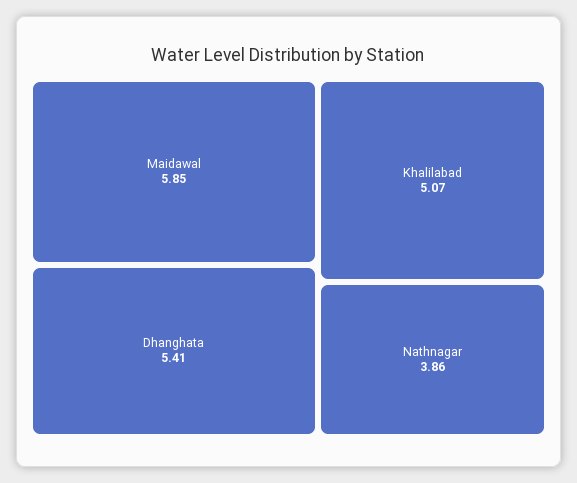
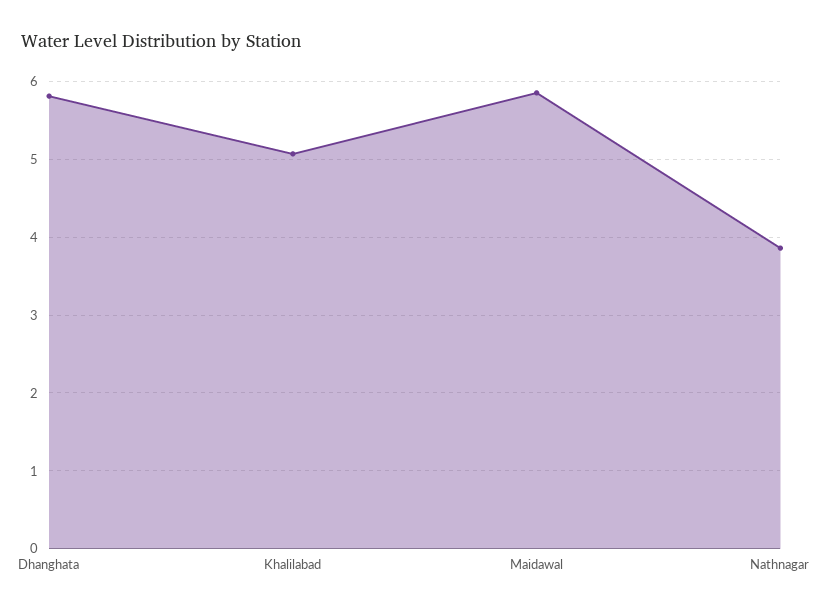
  {
    "Maidawal": 5.85,
-   "Dhanghata": 5.41,
+   "Dhanghata": 5.8,
    "Khalilabad": 5.07,
    "Nathnagar": 3.86
  }

